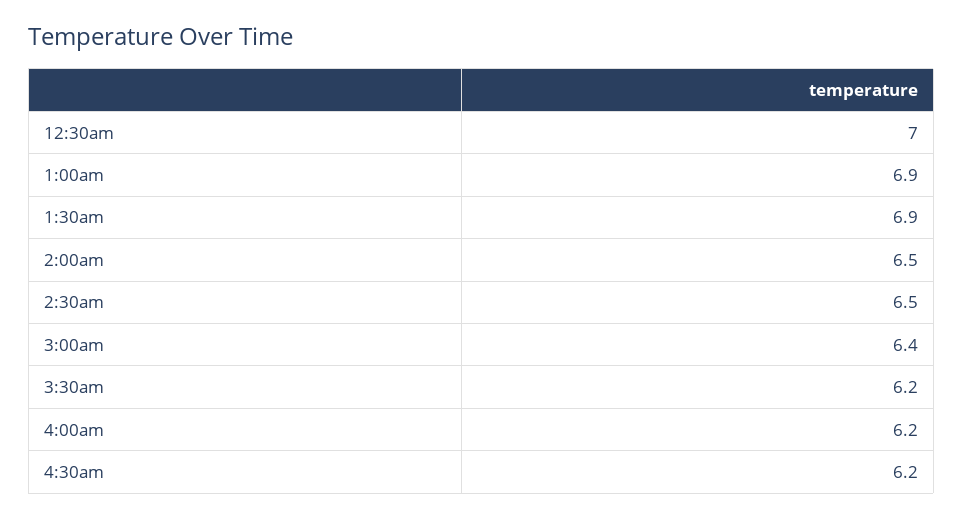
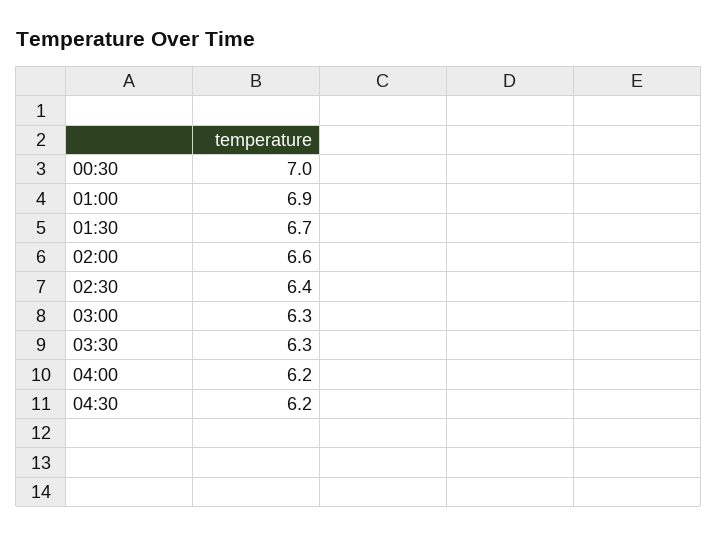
  {
    "12:30am": 7,
    "1:00am": 6.9,
-   "1:30am": 6.9,
+   "1:30am": 6.7,
-   "2:00am": 6.5,
+   "2:00am": 6.6,
-   "2:30am": 6.5,
+   "2:30am": 6.4,
-   "3:00am": 6.4,
+   "3:00am": 6.3,
-   "3:30am": 6.2,
+   "3:30am": 6.3,
    "4:00am": 6.2,
    "4:30am": 6.2
  }

